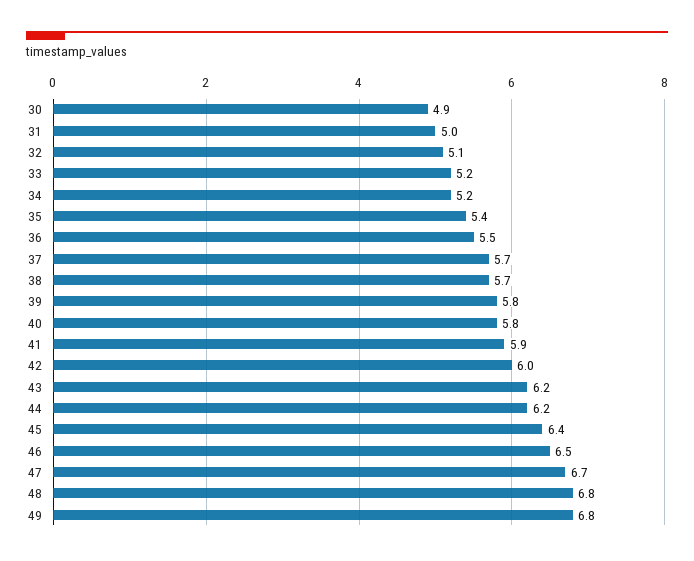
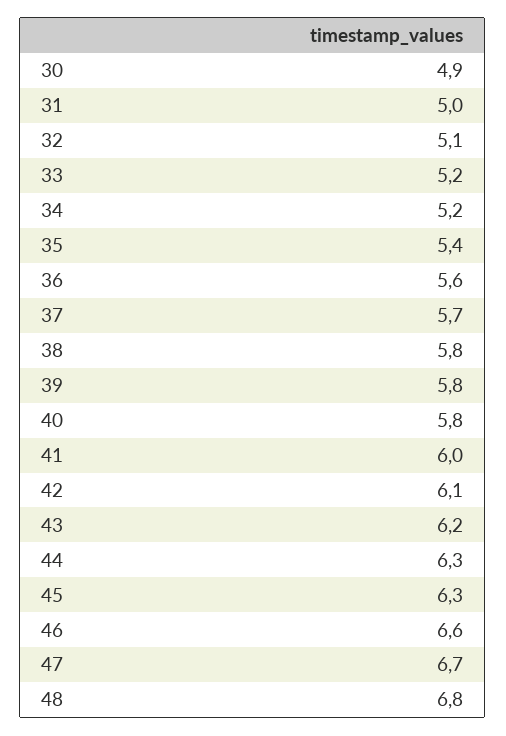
  {
    "30": 4.9,
    "31": 5,
    "32": 5.1,
    "33": 5.2,
    "34": 5.2,
    "35": 5.4,
-   "36": 5.5,
+   "36": 5.6,
    "37": 5.7,
-   "38": 5.7,
+   "38": 5.8,
    "39": 5.8,
    "40": 5.8,
-   "41": 5.9,
+   "41": 6,
-   "42": 6,
+   "42": 6.1,
    "43": 6.2,
-   "44": 6.2,
+   "44": 6.3,
-   "45": 6.4,
+   "45": 6.3,
-   "46": 6.5,
+   "46": 6.6,
    "47": 6.7,
-   "48": 6.8,
+   "48": 6.8
-   "49": 6.8
  }

